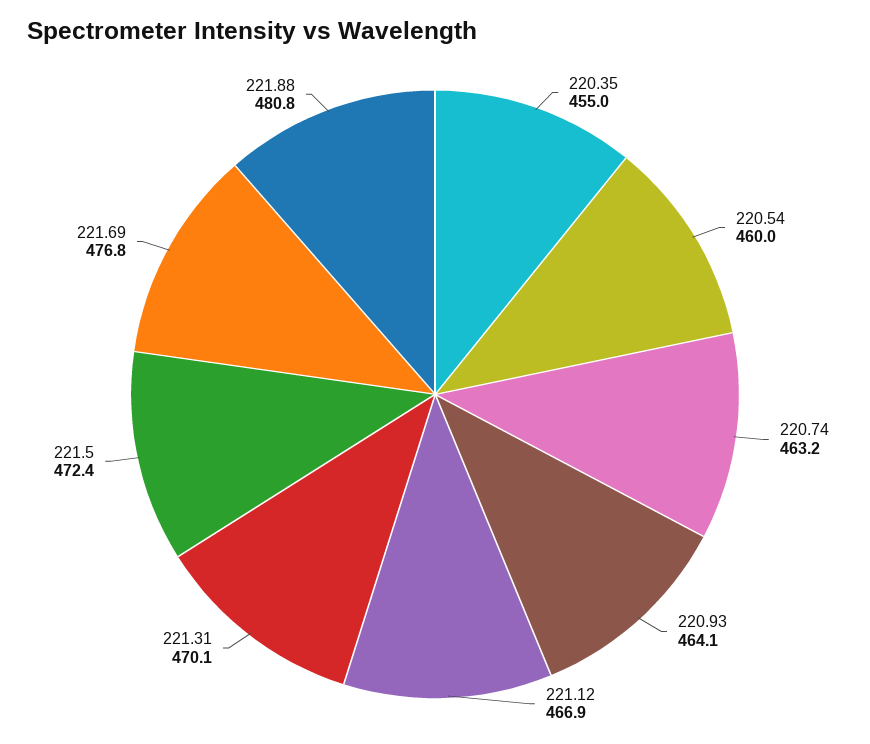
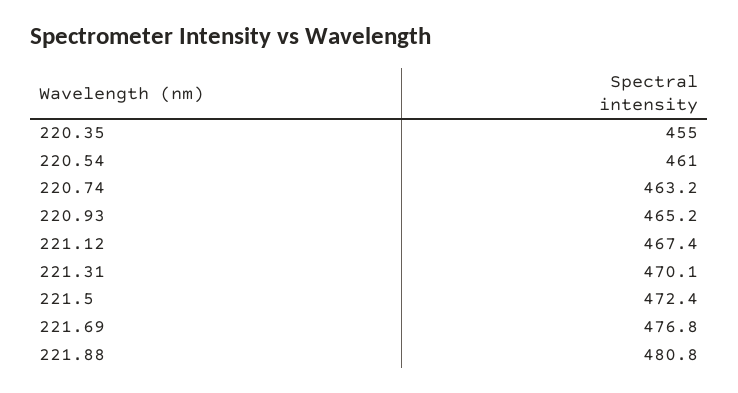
  {
    "220.35": 455,
-   "220.54": 460,
+   "220.54": 461,
    "220.74": 463.2,
-   "220.93": 464.1,
+   "220.93": 465.2,
-   "221.12": 466.9,
+   "221.12": 467.4,
    "221.31": 470.1,
    "221.5": 472.4,
    "221.69": 476.8,
    "221.88": 480.8
  }

